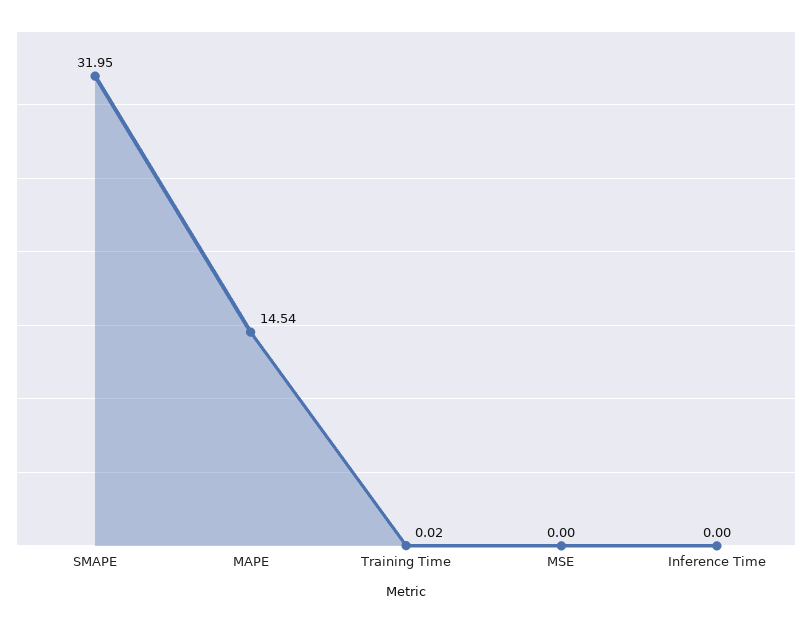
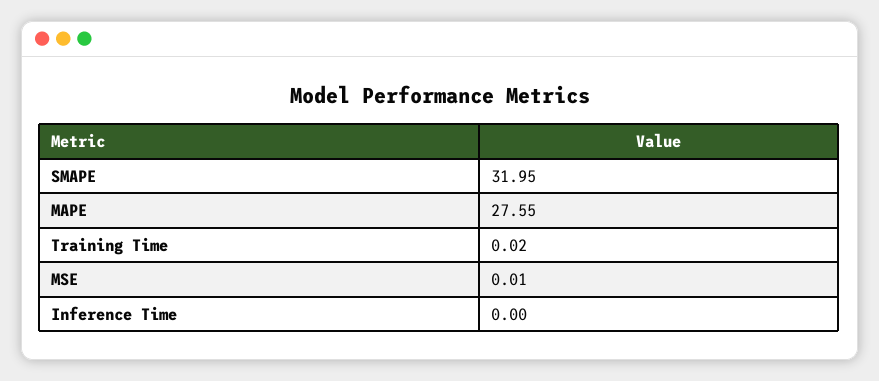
  {
    "SMAPE": 31.95,
-   "MAPE": 14.54,
+   "MAPE": 27.55,
    "Training Time": 0.02,
-   "MSE": 0,
+   "MSE": 0.01,
    "Inference Time": 0
  }

